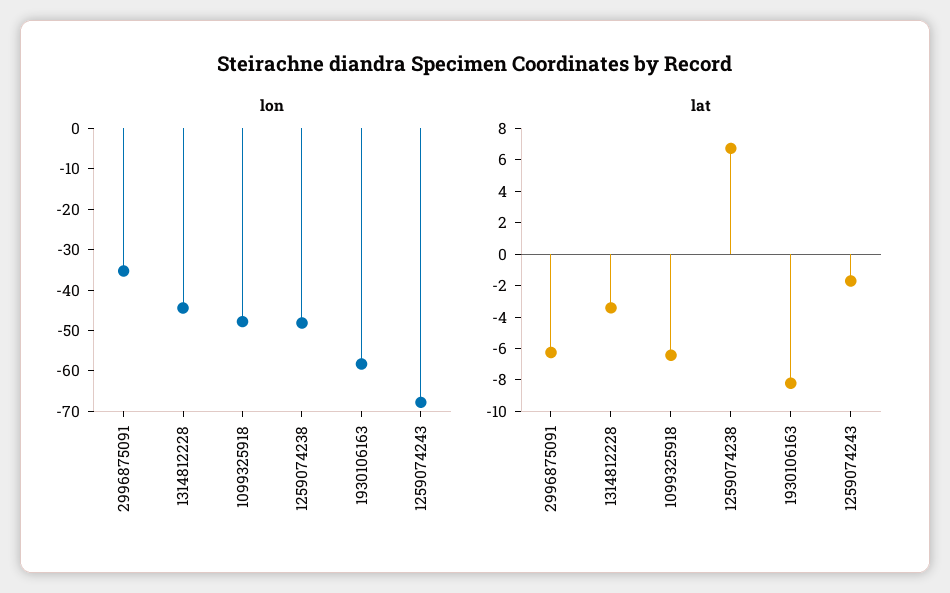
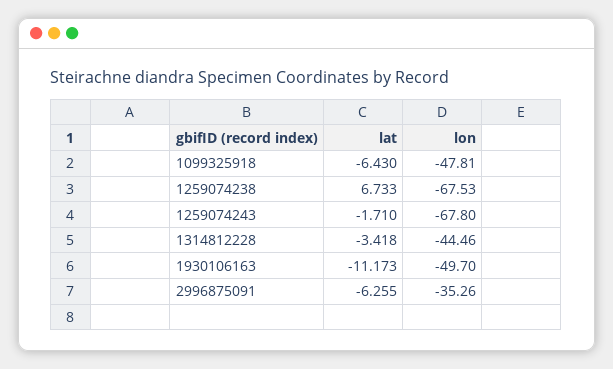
  {
    "lon": {
      "2996875091": -35.26,
      "1314812228": -44.46,
      "1099325918": -47.81,
-     "1259074238": -48,
+     "1259074238": -67.53,
-     "1930106163": -58,
+     "1930106163": -49.7,
      "1259074243": -67.8
    },
    "lat": {
      "2996875091": -6.255,
      "1314812228": -3.418,
      "1099325918": -6.43,
      "1259074238": 6.733,
-     "1930106163": -8,
+     "1930106163": -11.173,
      "1259074243": -1.71
    }
  }

